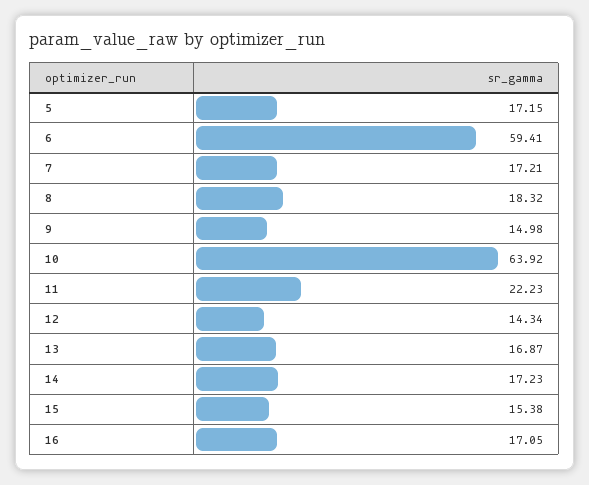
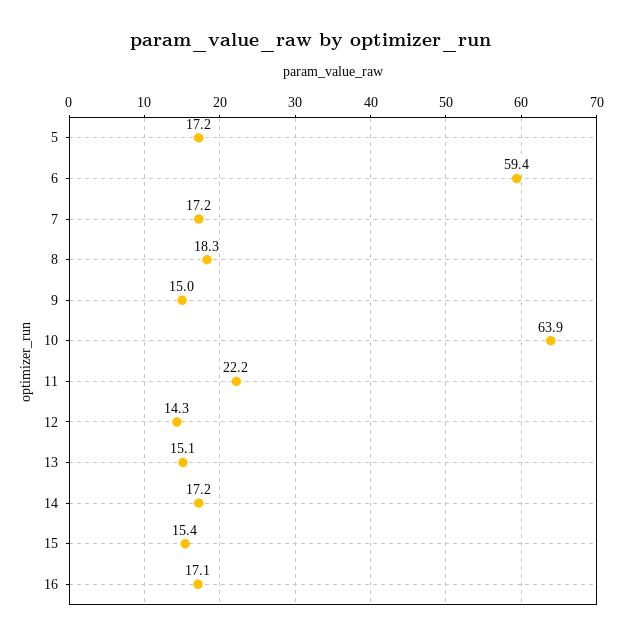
  {
    "5": 17.15,
    "6": 59.41,
    "7": 17.21,
    "8": 18.32,
    "9": 14.98,
    "10": 63.92,
    "11": 22.23,
    "12": 14.34,
-   "13": 16.87,
+   "13": 15.1,
    "14": 17.23,
    "15": 15.38,
    "16": 17.05
  }

